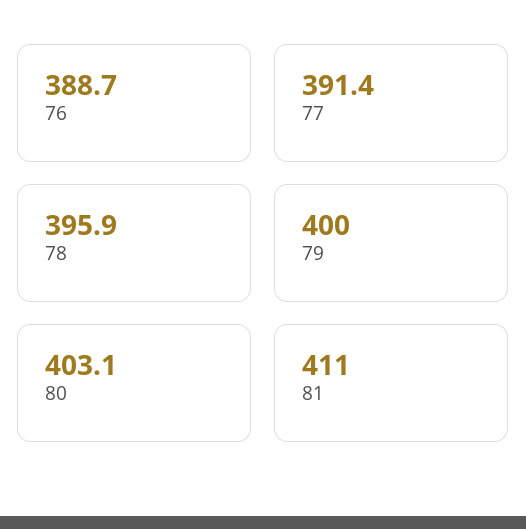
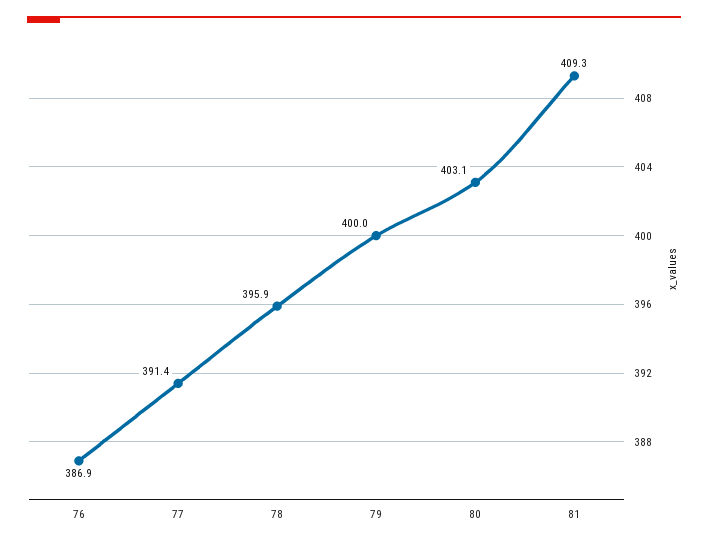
  {
-   "76": 388.7,
+   "76": 386.9,
    "77": 391.4,
    "78": 395.9,
    "79": 400,
    "80": 403.1,
-   "81": 411
+   "81": 409.3
  }

